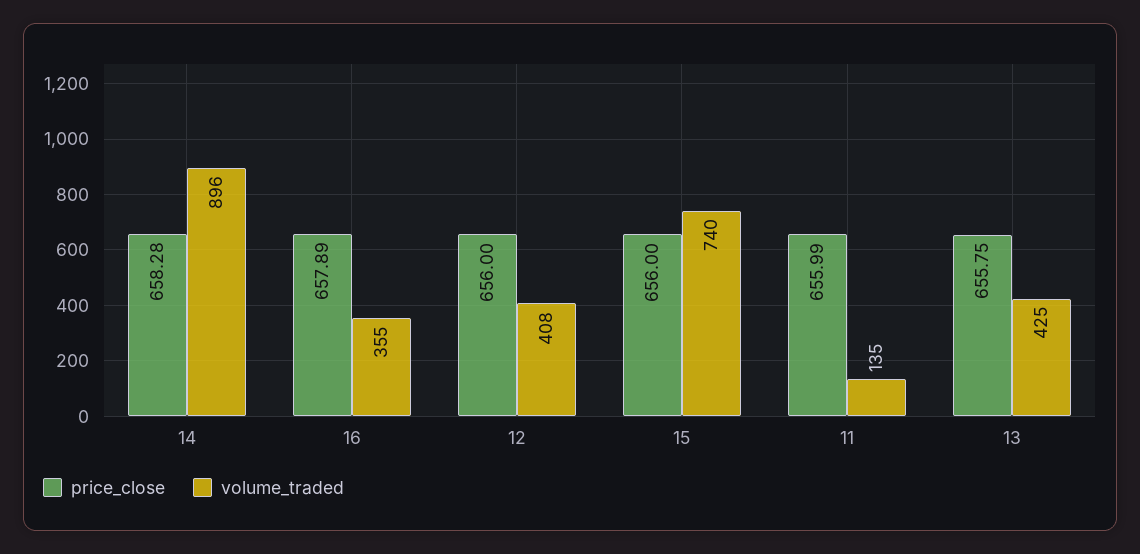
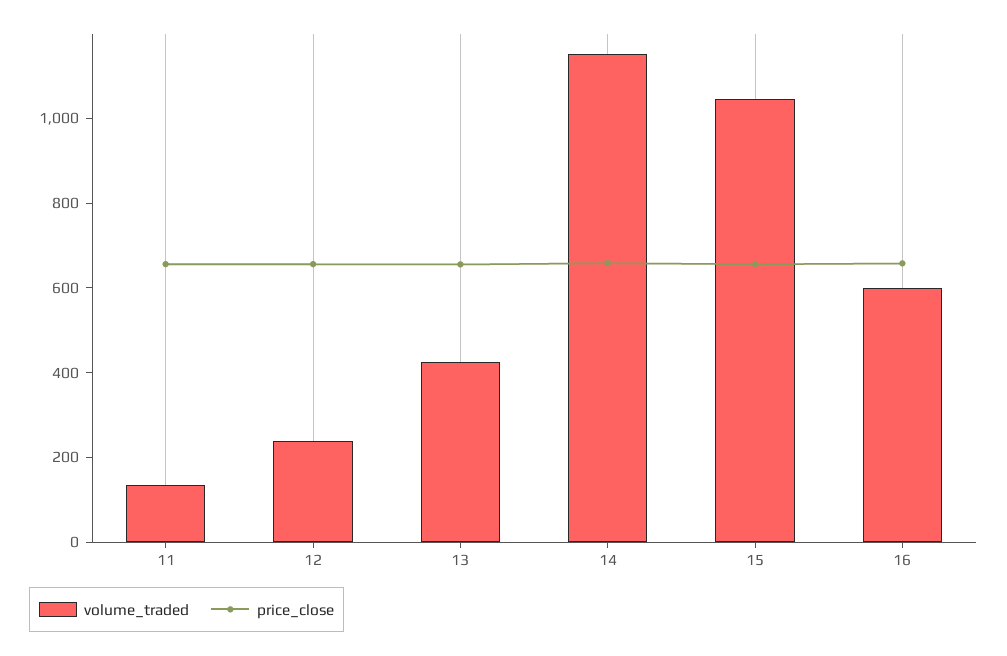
  {
    "price_close": {
      "14": 658.28,
      "16": 657.89,
      "12": 656,
      "15": 656,
      "11": 655.99,
      "13": 655.75
    },
    "volume_traded": {
-     "14": 896,
+     "14": 1150,
-     "16": 355,
+     "16": 600,
-     "12": 408,
+     "12": 250,
-     "15": 740,
+     "15": 1050,
      "11": 135,
      "13": 425
    }
  }

